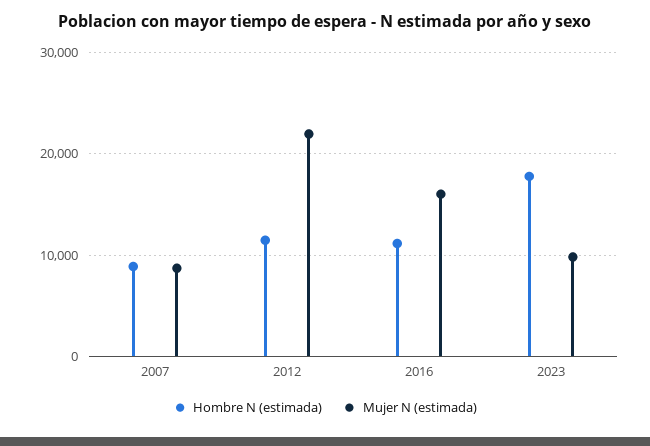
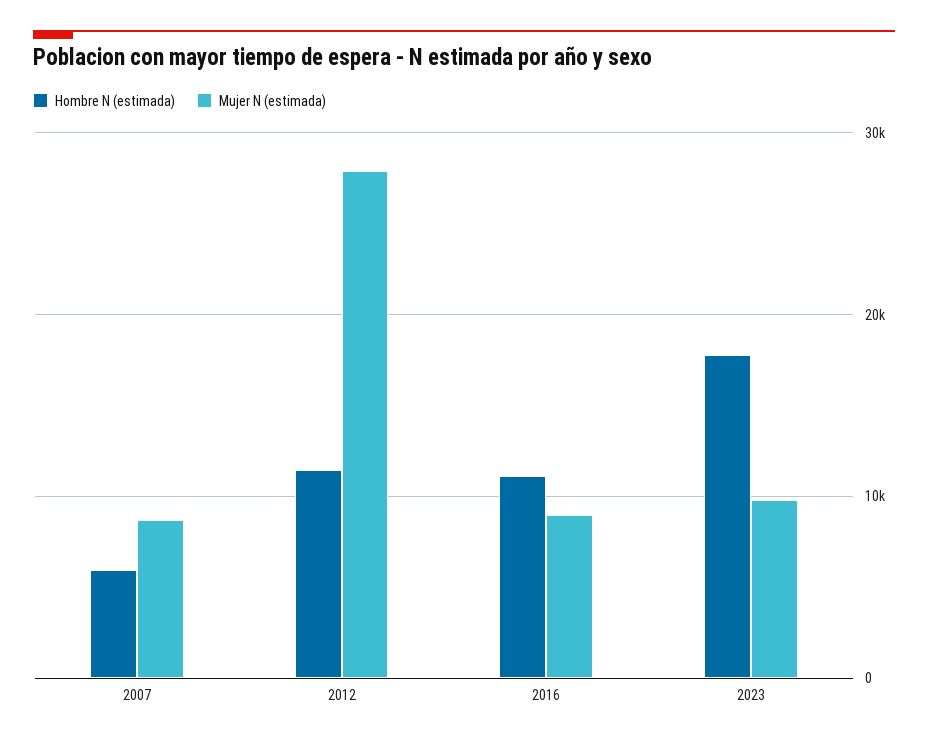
  {
    "Hombre N (estimada)": {
-     "2007": 9000,
+     "2007": 6000,
      "2012": 11000,
      "2016": 11000,
      "2023": 18000
    },
    "Mujer N (estimada)": {
      "2007": 9000,
-     "2012": 22000,
+     "2012": 28000,
-     "2016": 16000,
+     "2016": 9000,
      "2023": 10000
    }
  }

